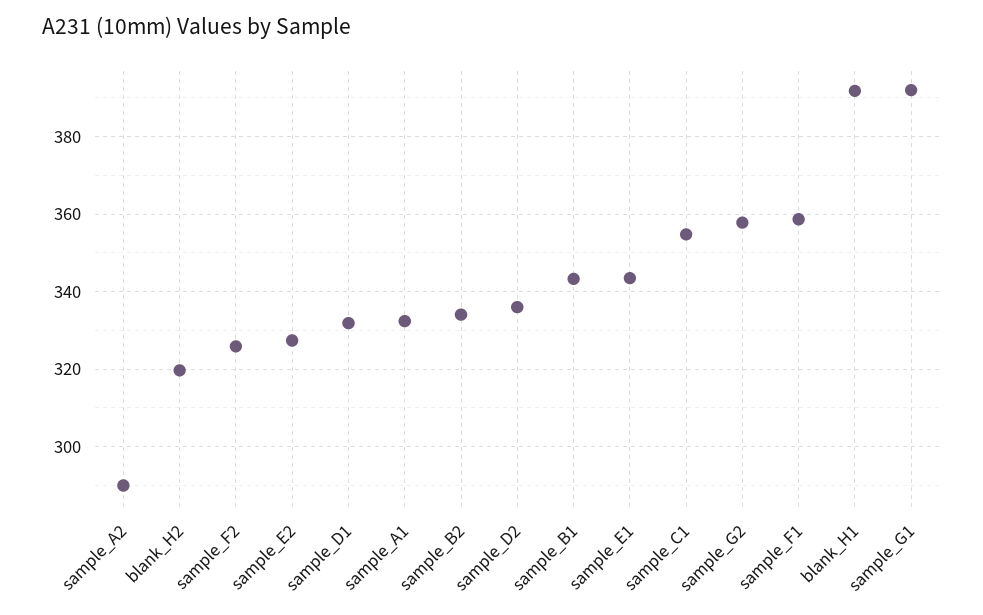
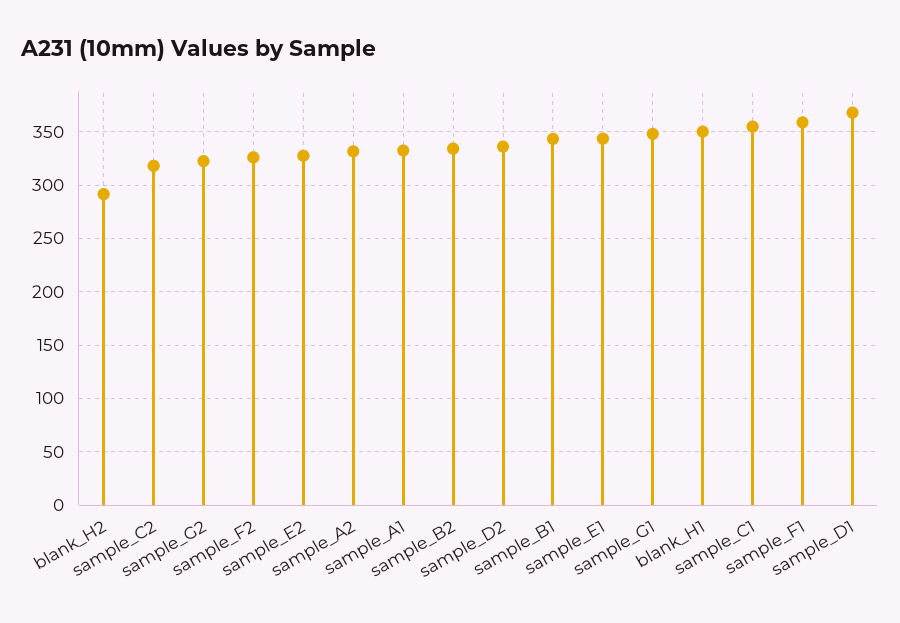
  {
-   "sample_A2": 290,
+   "sample_A2": 330,
-   "blank_H2": 320,
+   "blank_H2": 290,
    "sample_F2": 326,
    "sample_E2": 328,
-   "sample_D1": 332,
+   "sample_D1": 370,
    "sample_A1": 332,
    "sample_B2": 334,
    "sample_D2": 336,
    "sample_B1": 344,
    "sample_E1": 344,
    "sample_C1": 354,
-   "sample_G2": 358,
+   "sample_G2": 320,
    "sample_F1": 358,
-   "blank_H1": 392,
+   "blank_H1": 350,
-   "sample_G1": 392
+   "sample_G1": 350,
+   "sample_C2": 320
  }

